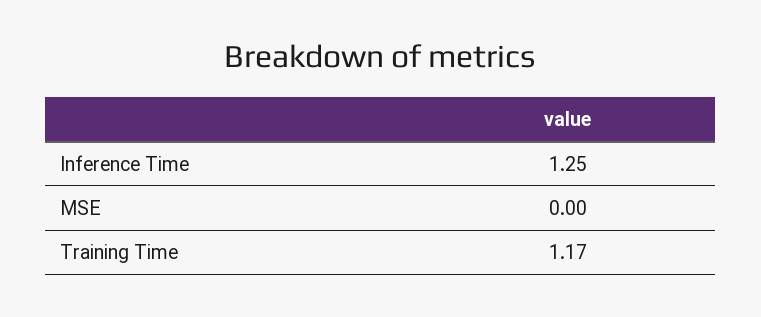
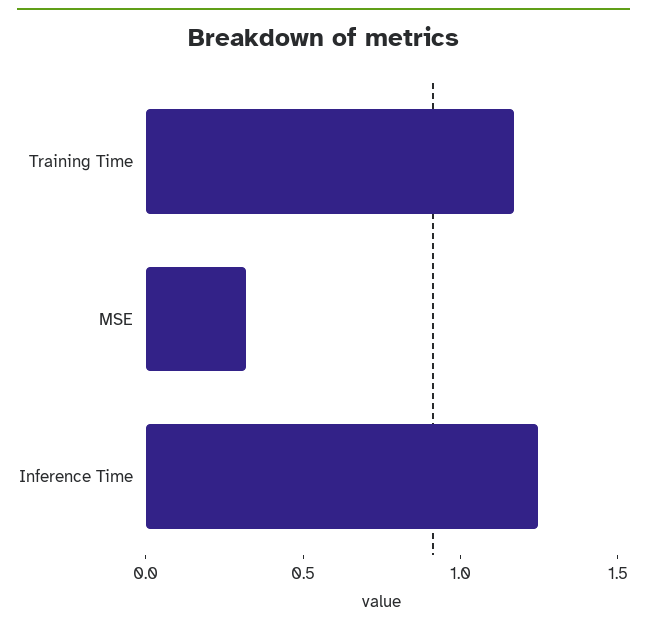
  {
    "Inference Time": 1.25,
-   "MSE": 0,
+   "MSE": 0.3,
    "Training Time": 1.17
  }

